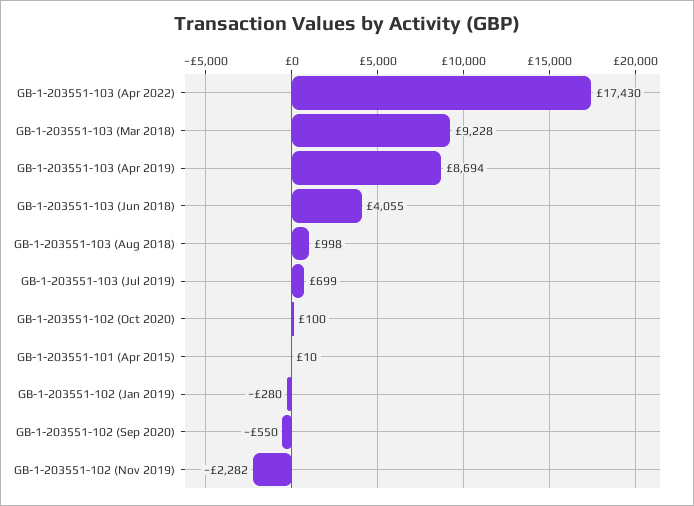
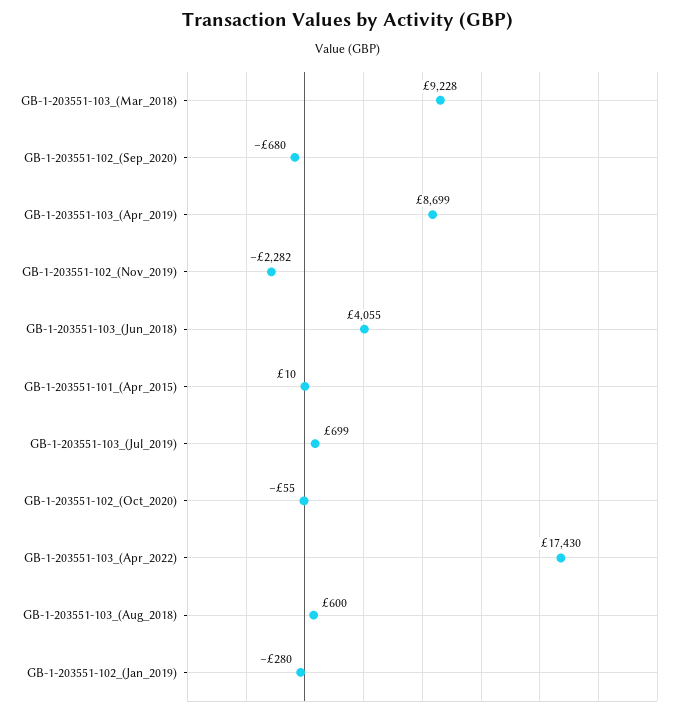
  {
    "GB-1-203551-103 (Apr 2022)": 17430,
    "GB-1-203551-103 (Mar 2018)": 9228,
-   "GB-1-203551-103 (Apr 2019)": 8694,
+   "GB-1-203551-103 (Apr 2019)": 8699,
    "GB-1-203551-103 (Jun 2018)": 4055,
-   "GB-1-203551-103 (Aug 2018)": 998,
+   "GB-1-203551-103 (Aug 2018)": 600,
    "GB-1-203551-103 (Jul 2019)": 699,
-   "GB-1-203551-102 (Oct 2020)": 100,
+   "GB-1-203551-102 (Oct 2020)": -55,
    "GB-1-203551-101 (Apr 2015)": 10,
    "GB-1-203551-102 (Jan 2019)": -280,
-   "GB-1-203551-102 (Sep 2020)": -550,
+   "GB-1-203551-102 (Sep 2020)": -680,
    "GB-1-203551-102 (Nov 2019)": -2282
  }

